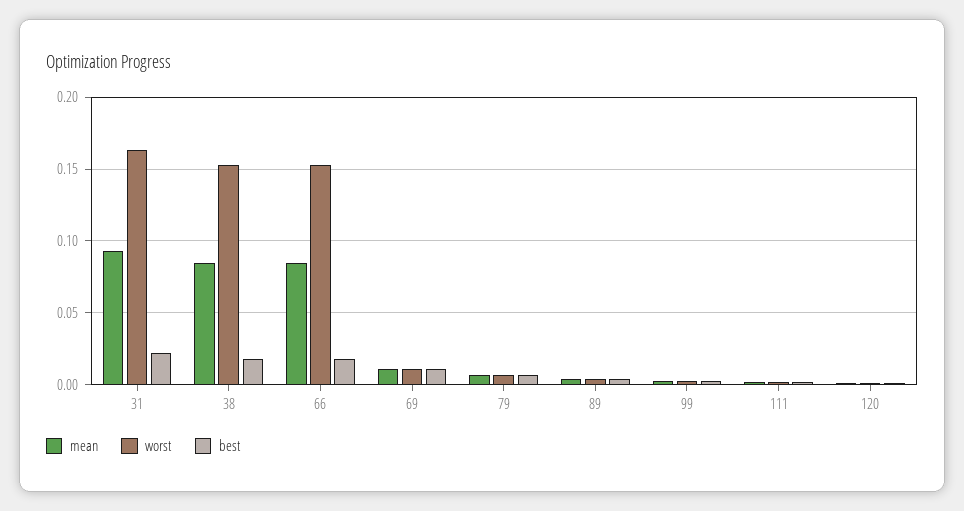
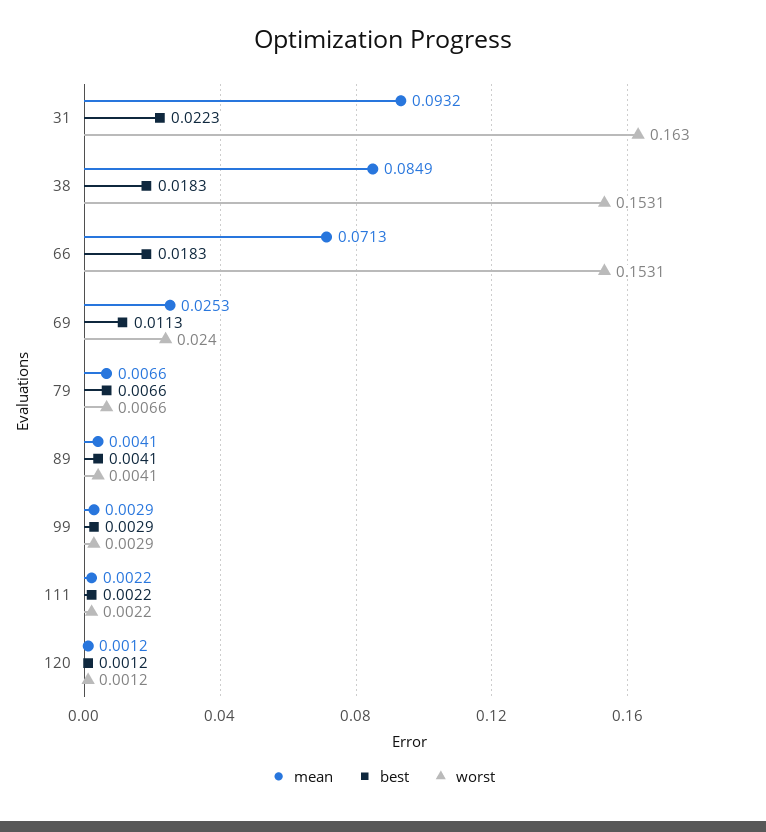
  {
    "mean": {
      "31": 0.0932,
      "38": 0.0849,
-     "66": 0.085,
+     "66": 0.0713,
-     "69": 0.01,
+     "69": 0.0253,
      "79": 0.0066,
      "89": 0.0041,
      "99": 0.0029,
      "111": 0.0022,
      "120": 0.0012
    },
    "worst": {
      "31": 0.163,
      "38": 0.1531,
      "66": 0.1531,
-     "69": 0.01,
+     "69": 0.024,
      "79": 0.0066,
      "89": 0.0041,
      "99": 0.0029,
      "111": 0.0022,
      "120": 0.0012
    },
    "best": {
      "31": 0.0223,
      "38": 0.0183,
      "66": 0.0183,
      "69": 0.0113,
      "79": 0.0066,
      "89": 0.0041,
      "99": 0.0029,
      "111": 0.0022,
      "120": 0.0012
    }
  }

